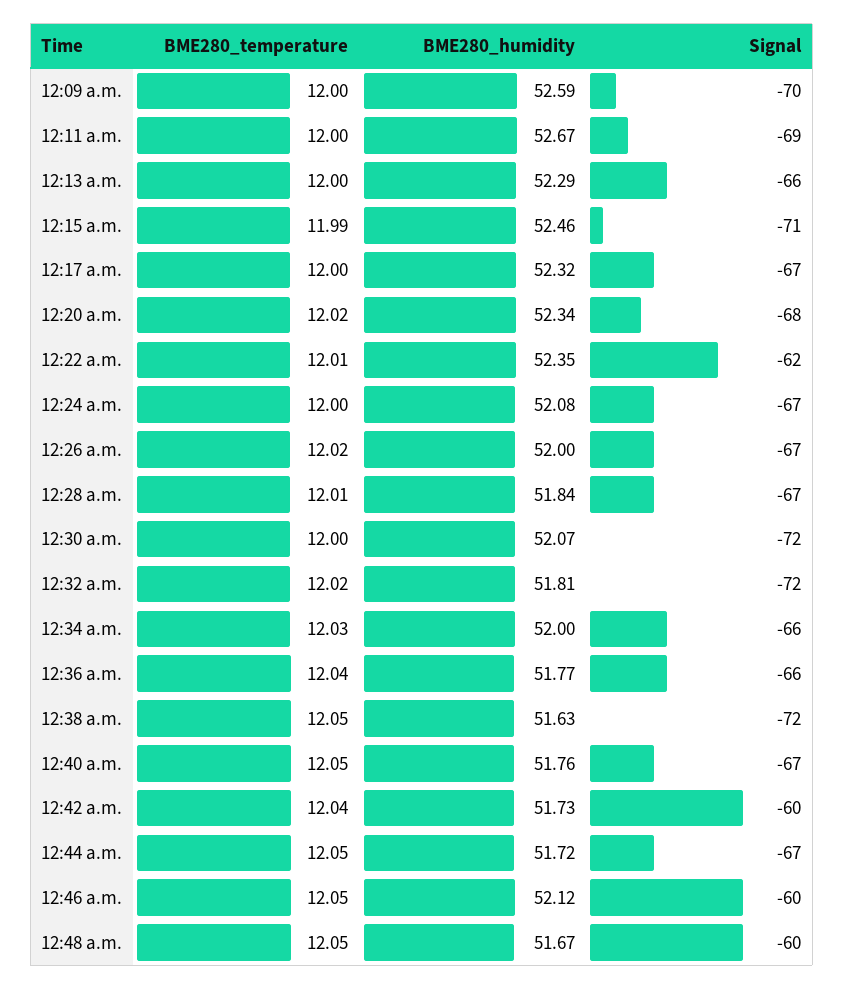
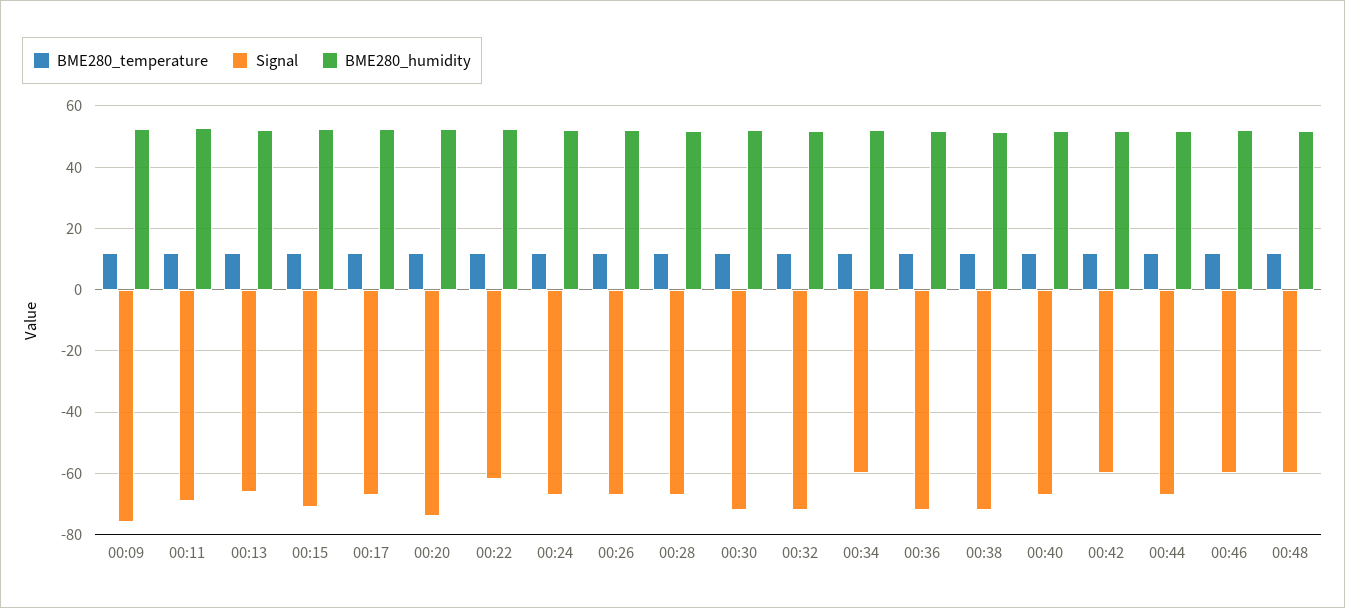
  {
    "BME280_temperature": {
      "12:09 a.m.": 12,
      "12:11 a.m.": 12,
      "12:13 a.m.": 12,
      "12:15 a.m.": 11.99,
      "12:17 a.m.": 12,
      "12:20 a.m.": 12.02,
      "12:22 a.m.": 12.01,
      "12:24 a.m.": 12,
      "12:26 a.m.": 12.02,
      "12:28 a.m.": 12.01,
      "12:30 a.m.": 12,
      "12:32 a.m.": 12.02,
      "12:34 a.m.": 12.03,
      "12:36 a.m.": 12.04,
      "12:38 a.m.": 12.05,
      "12:40 a.m.": 12.05,
      "12:42 a.m.": 12.04,
      "12:44 a.m.": 12.05,
      "12:46 a.m.": 12.05,
      "12:48 a.m.": 12.05
    },
    "BME280_humidity": {
      "12:09 a.m.": 52.59,
      "12:11 a.m.": 52.67,
      "12:13 a.m.": 52.29,
      "12:15 a.m.": 52.46,
      "12:17 a.m.": 52.32,
      "12:20 a.m.": 52.34,
      "12:22 a.m.": 52.35,
      "12:24 a.m.": 52.08,
      "12:26 a.m.": 52,
      "12:28 a.m.": 51.84,
      "12:30 a.m.": 52.07,
      "12:32 a.m.": 51.81,
      "12:34 a.m.": 52,
      "12:36 a.m.": 51.77,
      "12:38 a.m.": 51.63,
      "12:40 a.m.": 51.76,
      "12:42 a.m.": 51.73,
      "12:44 a.m.": 51.72,
      "12:46 a.m.": 52.12,
      "12:48 a.m.": 51.67
    },
    "Signal": {
-     "12:09 a.m.": -70,
+     "12:09 a.m.": -76,
      "12:11 a.m.": -69,
      "12:13 a.m.": -66,
      "12:15 a.m.": -71,
      "12:17 a.m.": -67,
-     "12:20 a.m.": -68,
+     "12:20 a.m.": -74,
      "12:22 a.m.": -62,
      "12:24 a.m.": -67,
      "12:26 a.m.": -67,
      "12:28 a.m.": -67,
      "12:30 a.m.": -72,
      "12:32 a.m.": -72,
-     "12:34 a.m.": -66,
+     "12:34 a.m.": -60,
-     "12:36 a.m.": -66,
+     "12:36 a.m.": -72,
      "12:38 a.m.": -72,
      "12:40 a.m.": -67,
      "12:42 a.m.": -60,
      "12:44 a.m.": -67,
      "12:46 a.m.": -60,
      "12:48 a.m.": -60
    }
  }

